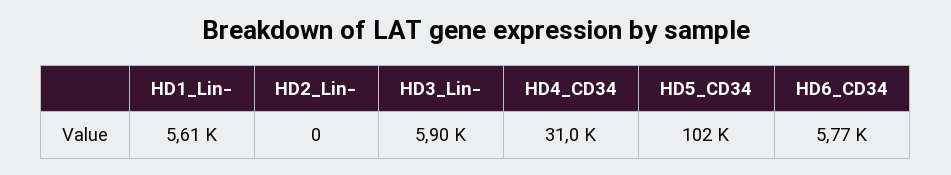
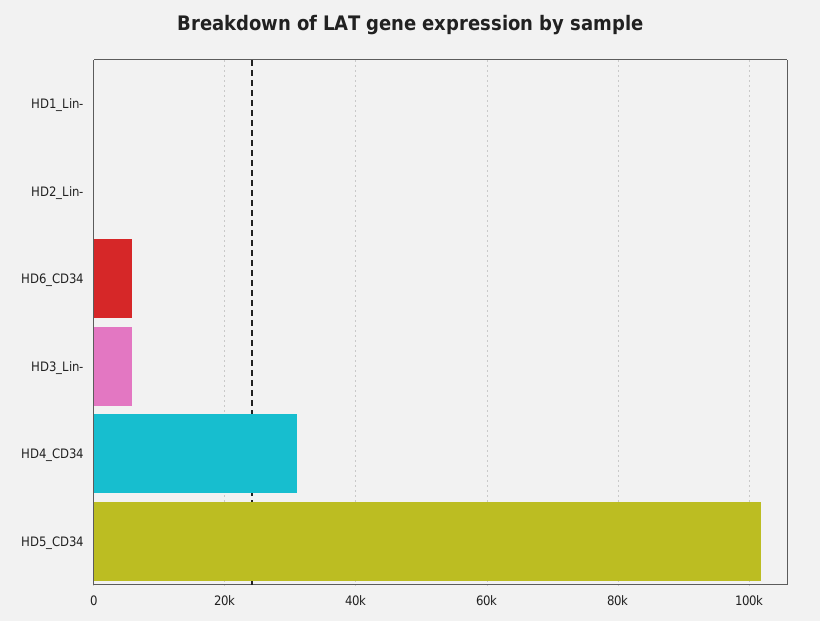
  {
-   "HD1_Lin-": 5610,
+   "HD1_Lin-": 0,
    "HD2_Lin-": 0,
    "HD3_Lin-": 5900,
    "HD4_CD34": 31000,
    "HD5_CD34": 102000,
    "HD6_CD34": 5770
  }

